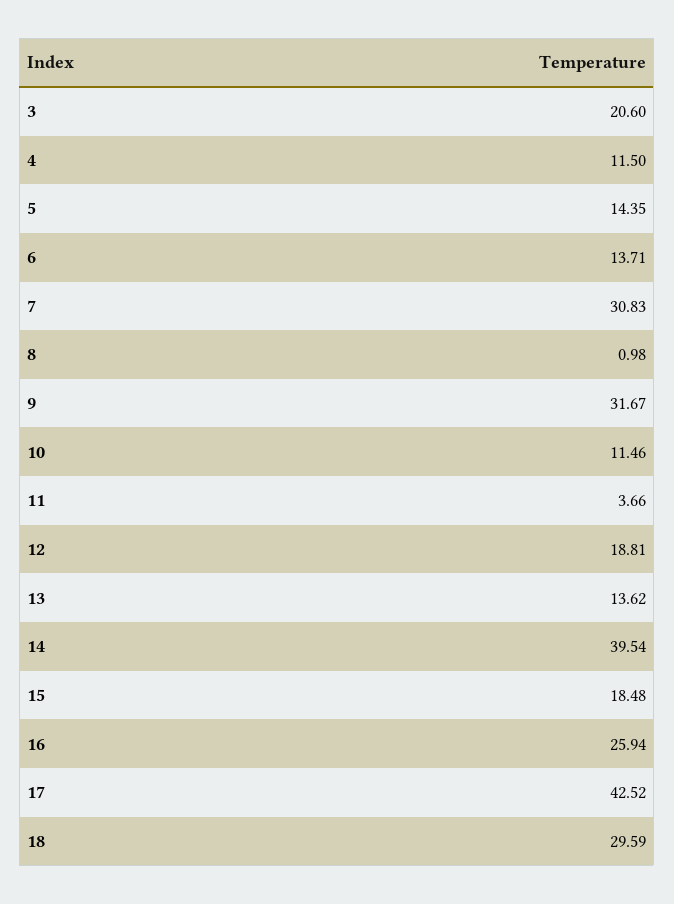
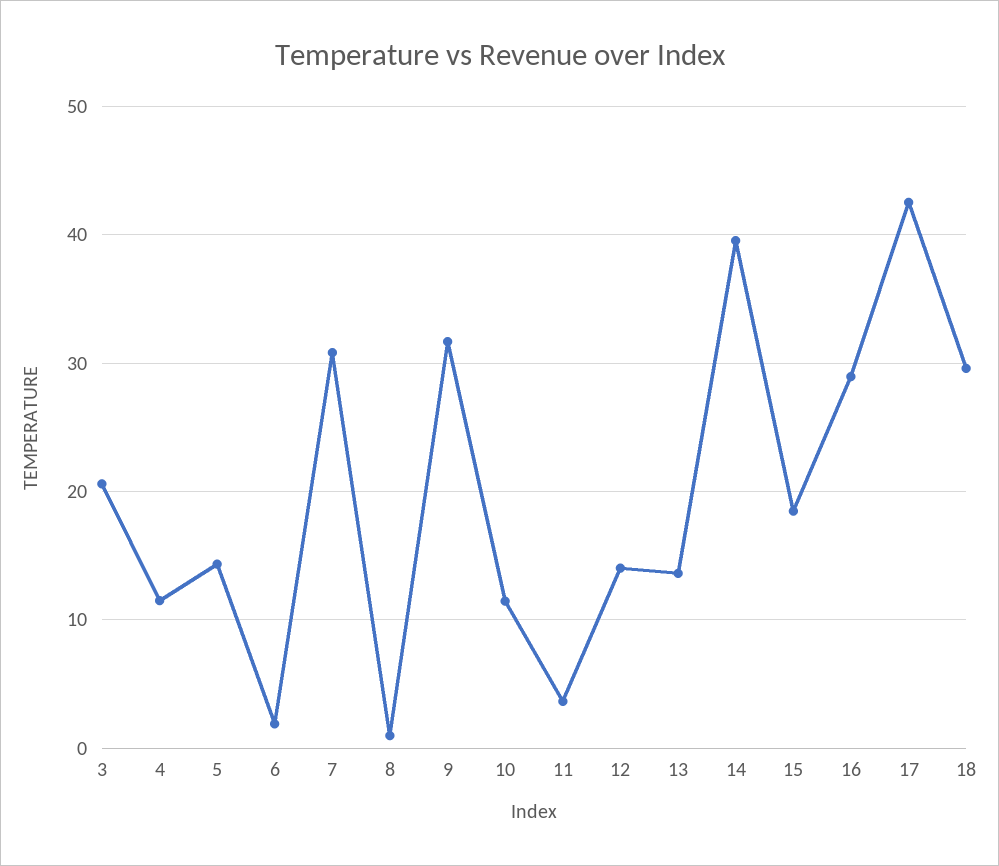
  {
    "3": 20.6,
    "4": 11.5,
    "5": 14.35,
-   "6": 13.71,
+   "6": 2,
    "7": 30.83,
    "8": 0.98,
    "9": 31.67,
    "10": 11.46,
    "11": 3.66,
-   "12": 18.81,
+   "12": 14,
    "13": 13.62,
    "14": 39.54,
    "15": 18.48,
-   "16": 25.94,
+   "16": 29,
    "17": 42.52,
    "18": 29.59
  }

